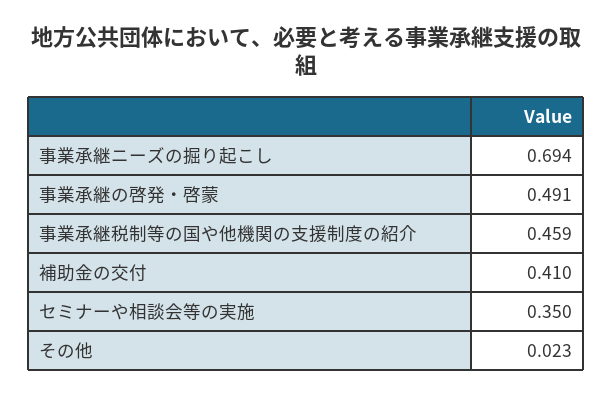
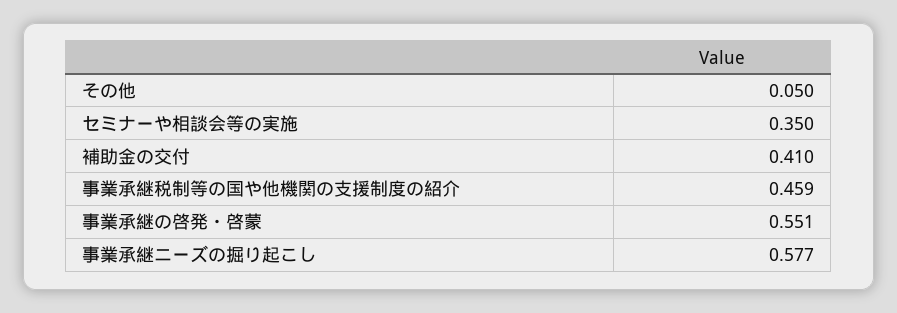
  {
-   "事業承継ニーズの掘り起こし": 0.694,
+   "事業承継ニーズの掘り起こし": 0.577,
-   "事業承継の啓発・啓蒙": 0.491,
+   "事業承継の啓発・啓蒙": 0.551,
    "事業承継税制等の国や他機関の支援制度の紹介": 0.459,
    "補助金の交付": 0.41,
    "セミナーや相談会等の実施": 0.35,
-   "その他": 0.023
+   "その他": 0.05
  }

